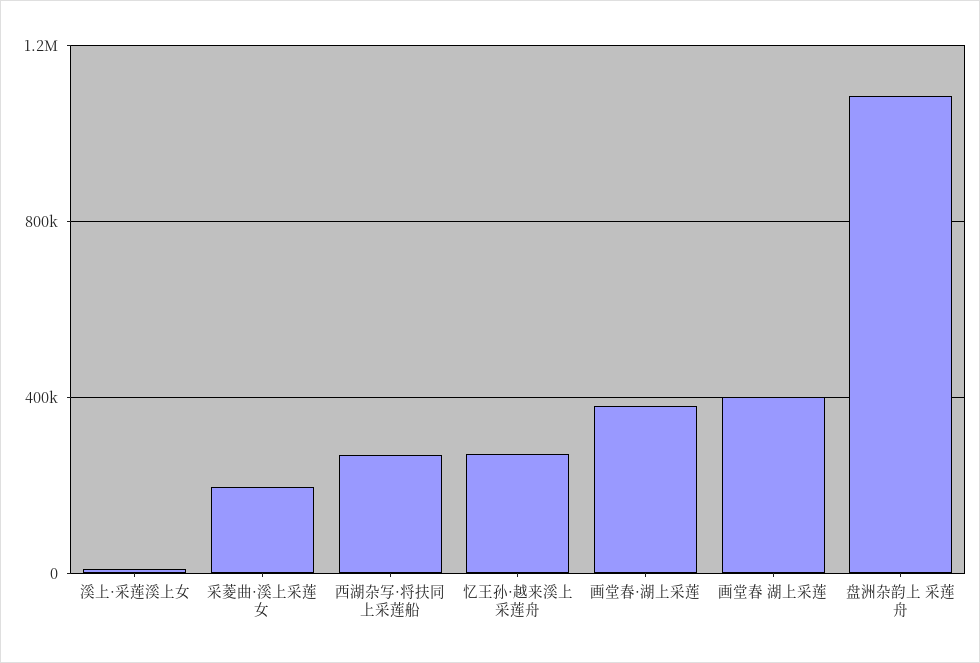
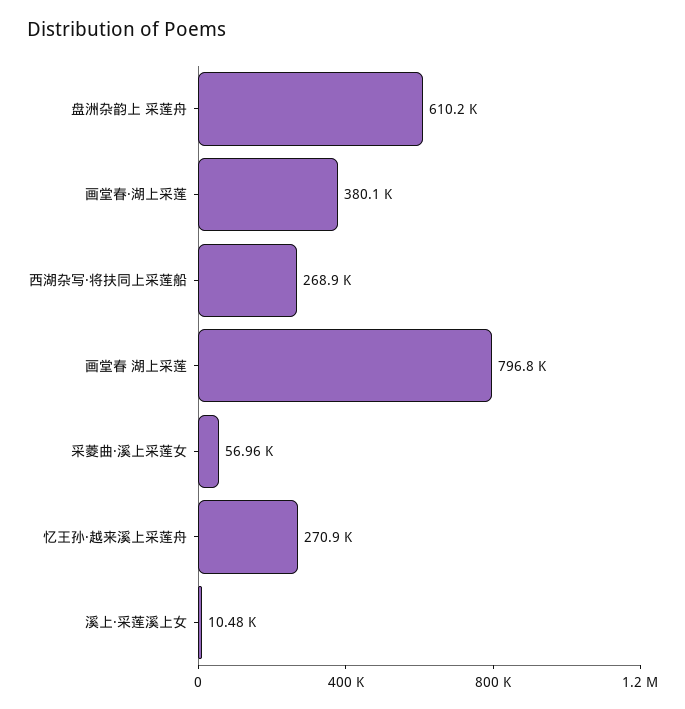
  {
    "溪上·采莲溪上女": 10480,
-   "采菱曲·溪上采莲女": 200000,
+   "采菱曲·溪上采莲女": 56960,
    "西湖杂写·将扶同上采莲船": 268900,
    "忆王孙·越来溪上采莲舟": 270900,
    "画堂春·湖上采莲": 380100,
-   "画堂春 湖上采莲": 400000,
+   "画堂春 湖上采莲": 796800,
-   "盘洲杂韵上 采莲舟": 1100000
+   "盘洲杂韵上 采莲舟": 610200
  }

